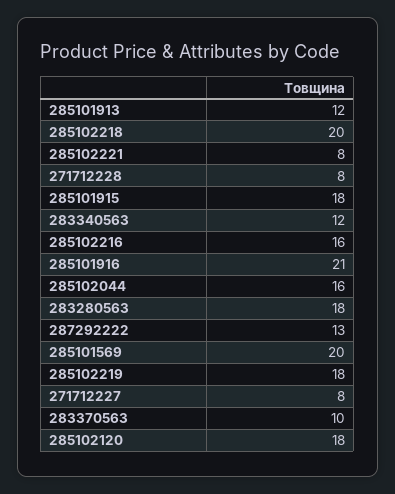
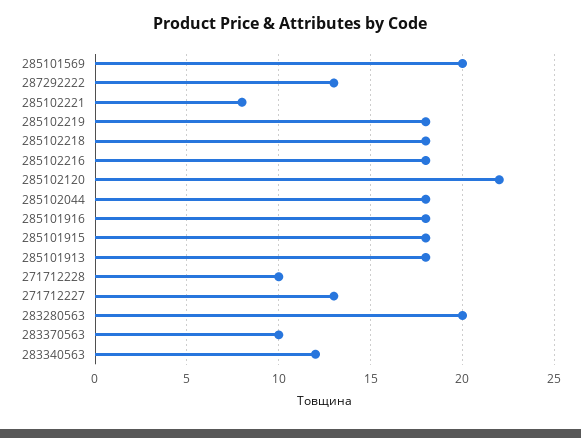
  {
-   "285101913": 12,
+   "285101913": 18,
-   "285102218": 20,
+   "285102218": 18,
    "285102221": 8,
-   "271712228": 8,
+   "271712228": 10,
    "285101915": 18,
    "283340563": 12,
-   "285102216": 16,
+   "285102216": 18,
-   "285101916": 21,
+   "285101916": 18,
-   "285102044": 16,
+   "285102044": 18,
-   "283280563": 18,
+   "283280563": 20,
    "287292222": 13,
    "285101569": 20,
    "285102219": 18,
-   "271712227": 8,
+   "271712227": 13,
    "283370563": 10,
-   "285102120": 18
+   "285102120": 22
  }

